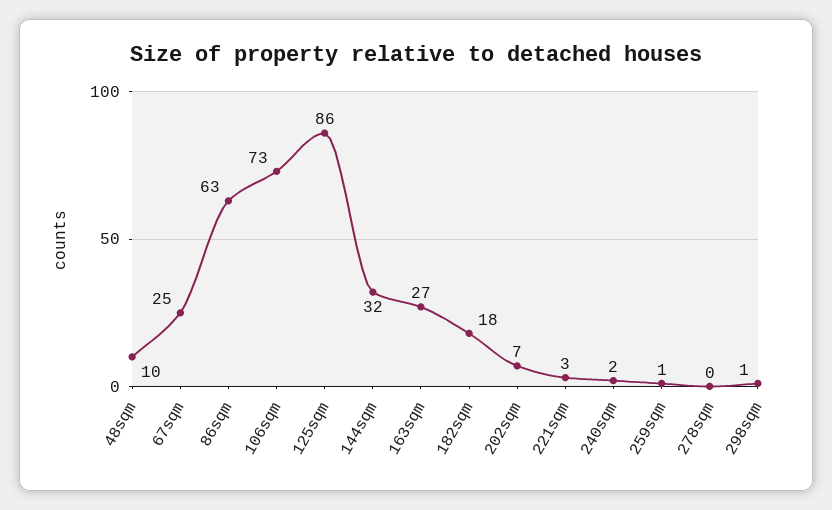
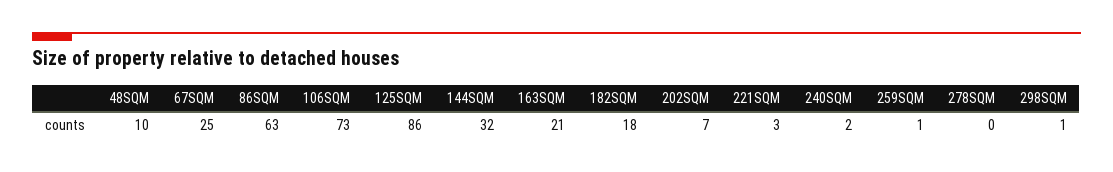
  {
    "48sqm": 10,
    "67sqm": 25,
    "86sqm": 63,
    "106sqm": 73,
    "125sqm": 86,
    "144sqm": 32,
-   "163sqm": 27,
+   "163sqm": 21,
    "182sqm": 18,
    "202sqm": 7,
    "221sqm": 3,
    "240sqm": 2,
    "259sqm": 1,
    "278sqm": 0,
    "298sqm": 1
  }

